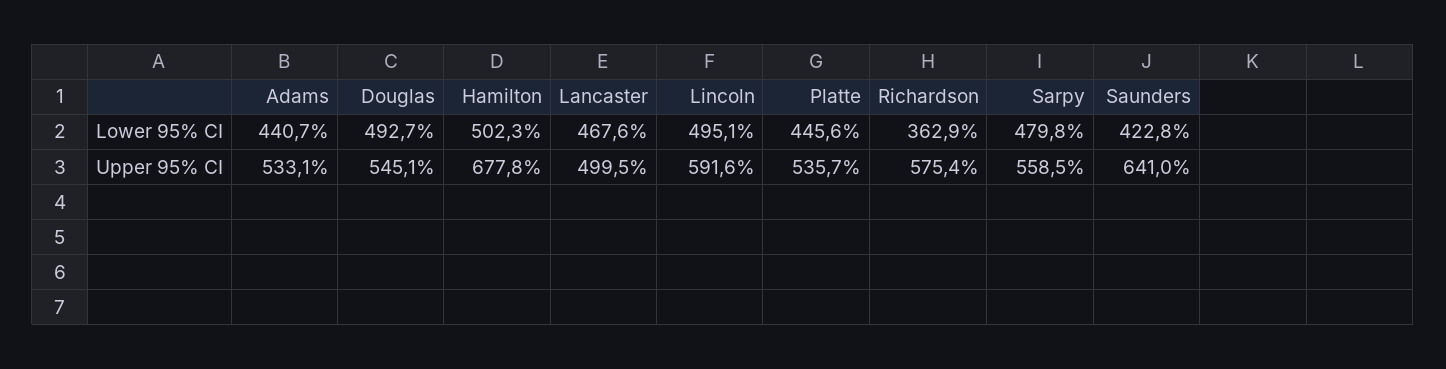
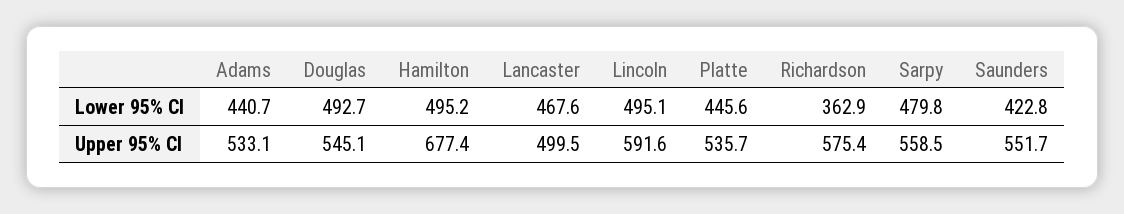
  {
    "Adams": {
      "Lower 95% CI": 440.7,
      "Upper 95% CI": 533.1
    },
    "Douglas": {
      "Lower 95% CI": 492.7,
      "Upper 95% CI": 545.1
    },
    "Hamilton": {
-     "Lower 95% CI": 502.3,
+     "Lower 95% CI": 495.2,
-     "Upper 95% CI": 677.8
+     "Upper 95% CI": 677.4
    },
    "Lancaster": {
      "Lower 95% CI": 467.6,
      "Upper 95% CI": 499.5
    },
    "Lincoln": {
      "Lower 95% CI": 495.1,
      "Upper 95% CI": 591.6
    },
    "Platte": {
      "Lower 95% CI": 445.6,
      "Upper 95% CI": 535.7
    },
    "Richardson": {
      "Lower 95% CI": 362.9,
      "Upper 95% CI": 575.4
    },
    "Sarpy": {
      "Lower 95% CI": 479.8,
      "Upper 95% CI": 558.5
    },
    "Saunders": {
      "Lower 95% CI": 422.8,
-     "Upper 95% CI": 641
+     "Upper 95% CI": 551.7
    }
  }

